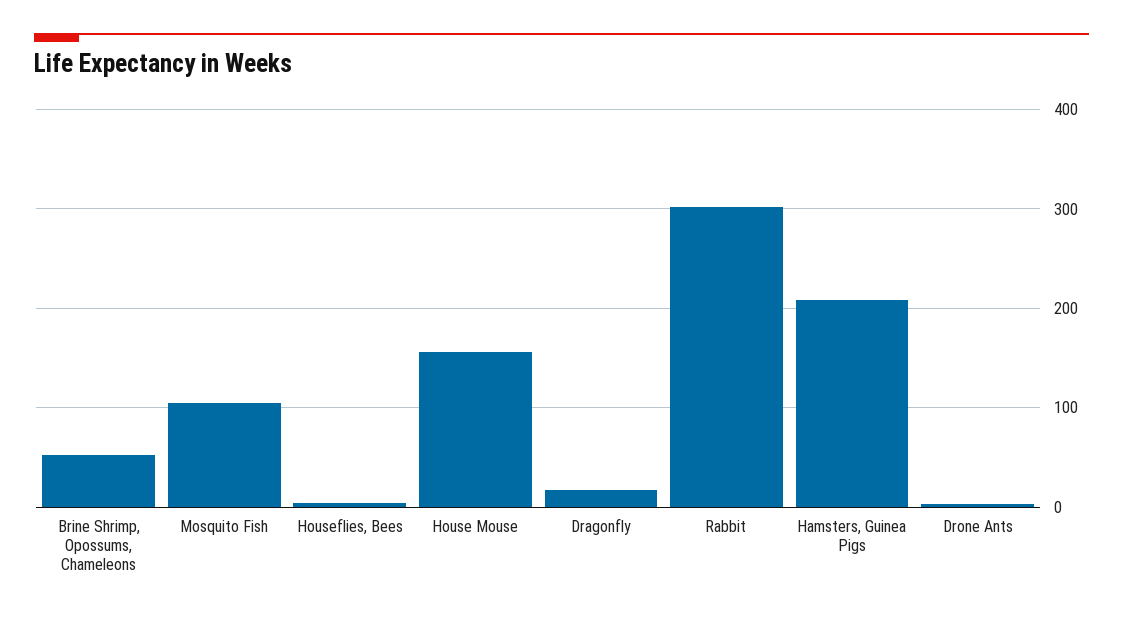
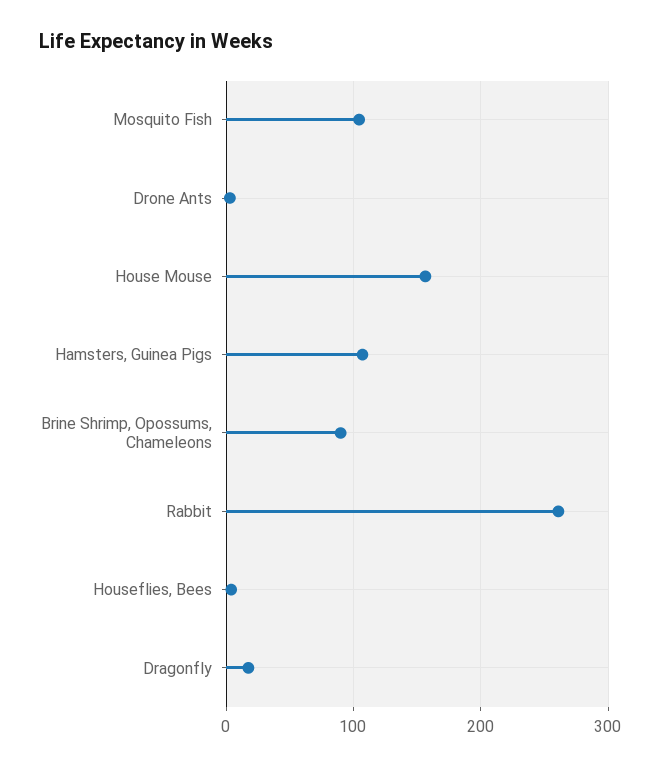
  {
-   "Brine Shrimp, Opossums, Chameleons": 50,
+   "Brine Shrimp, Opossums, Chameleons": 90,
    "Mosquito Fish": 100,
    "Houseflies, Bees": 0,
    "House Mouse": 160,
    "Dragonfly": 20,
-   "Rabbit": 300,
+   "Rabbit": 260,
-   "Hamsters, Guinea Pigs": 210,
+   "Hamsters, Guinea Pigs": 110,
    "Drone Ants": 0
  }

